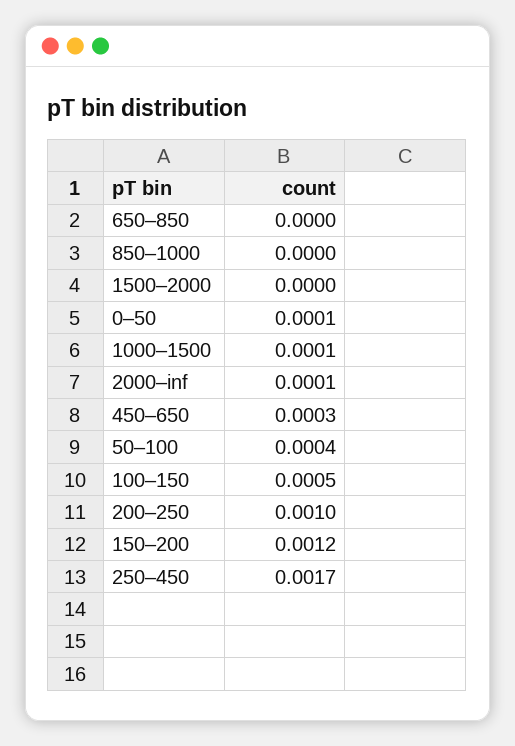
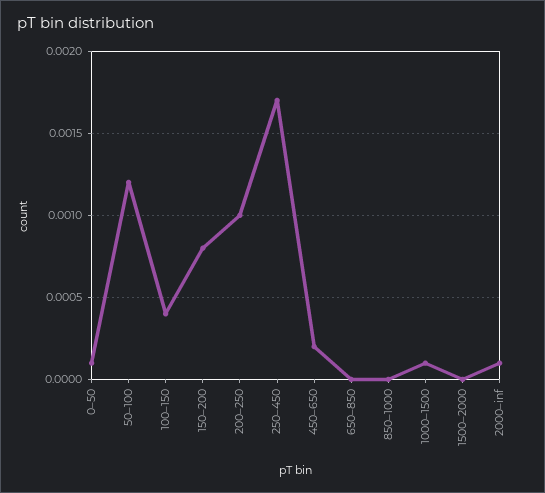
  {
    "650–850": 0,
    "850–1000": 0,
    "1500–2000": 0,
    "0–50": 0.0001,
    "1000–1500": 0.0001,
    "2000–inf": 0.0001,
-   "450–650": 0.0003,
+   "450–650": 0.0002,
-   "50–100": 0.0004,
+   "50–100": 0.0012,
-   "100–150": 0.0005,
+   "100–150": 0.0004,
    "200–250": 0.001,
-   "150–200": 0.0012,
+   "150–200": 0.0008,
    "250–450": 0.0017
  }

